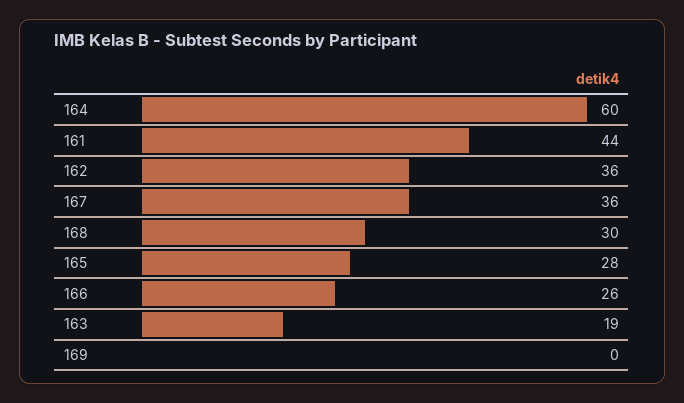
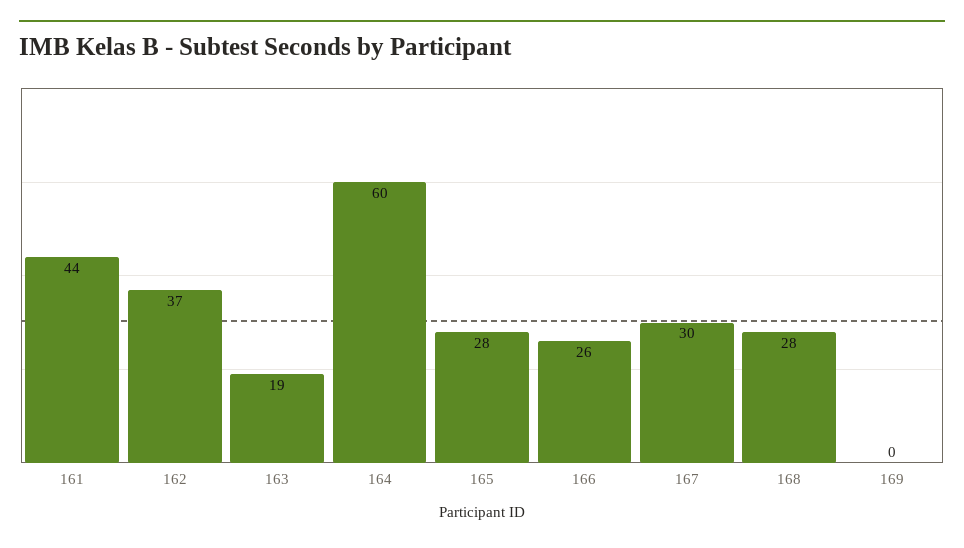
  {
    "164": 60,
    "161": 44,
-   "162": 36,
+   "162": 37,
-   "167": 36,
+   "167": 30,
-   "168": 30,
+   "168": 28,
    "165": 28,
    "166": 26,
    "163": 19,
    "169": 0
  }

